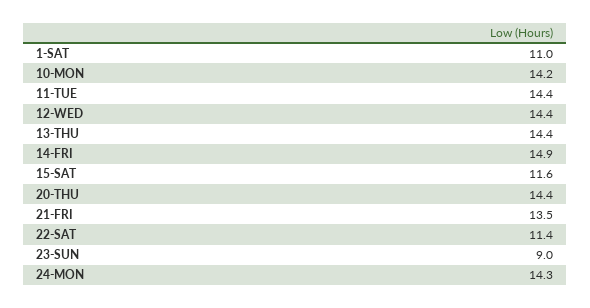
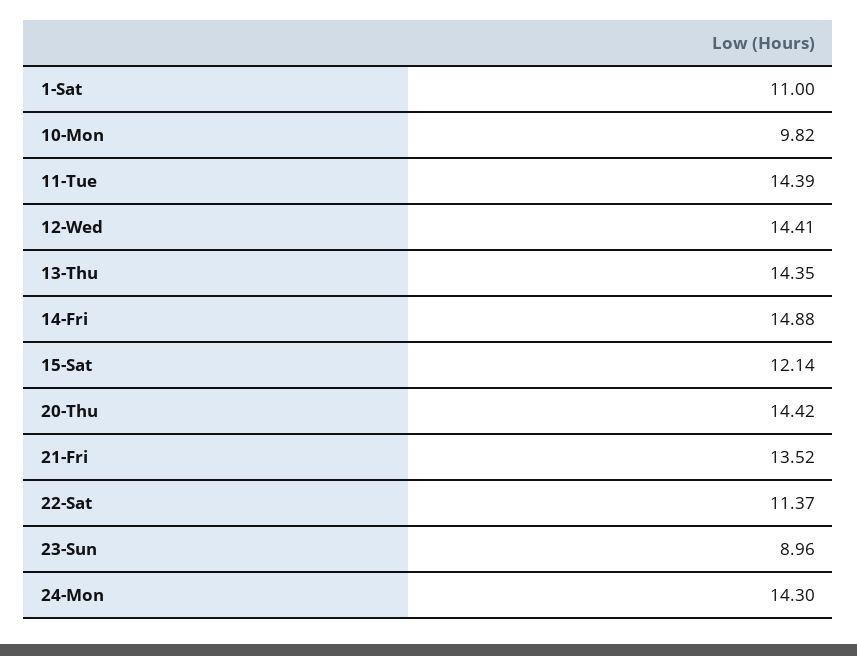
  {
    "1-SAT": 11,
-   "10-MON": 14.2,
+   "10-MON": 9.82,
    "11-TUE": 14.39,
    "12-WED": 14.41,
    "13-THU": 14.35,
    "14-FRI": 14.88,
-   "15-SAT": 11.6,
+   "15-SAT": 12.14,
    "20-THU": 14.42,
    "21-FRI": 13.52,
    "22-SAT": 11.37,
    "23-SUN": 8.96,
    "24-MON": 14.3
  }

